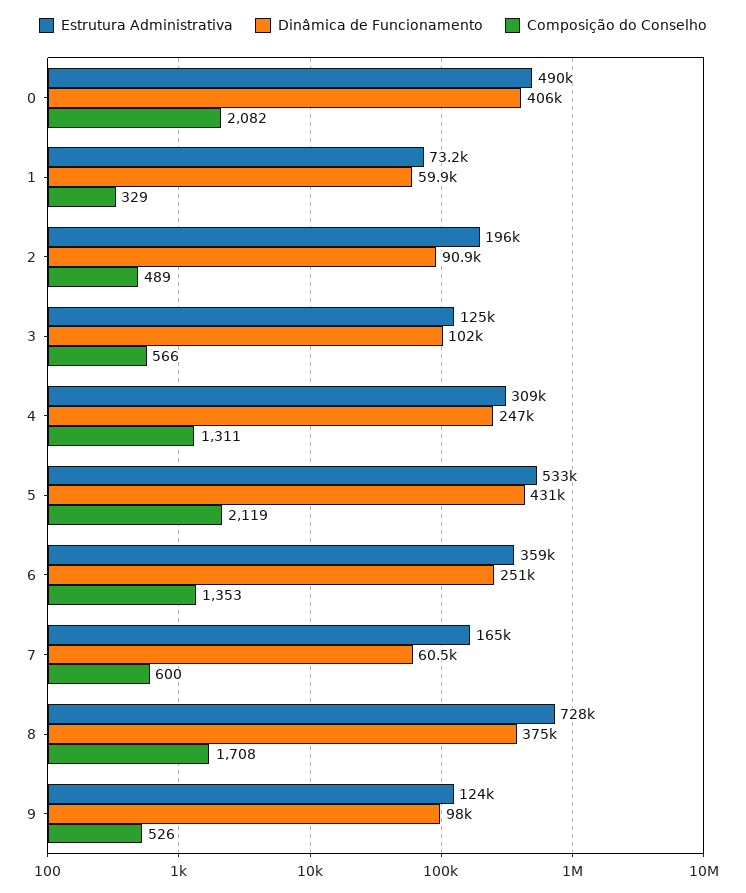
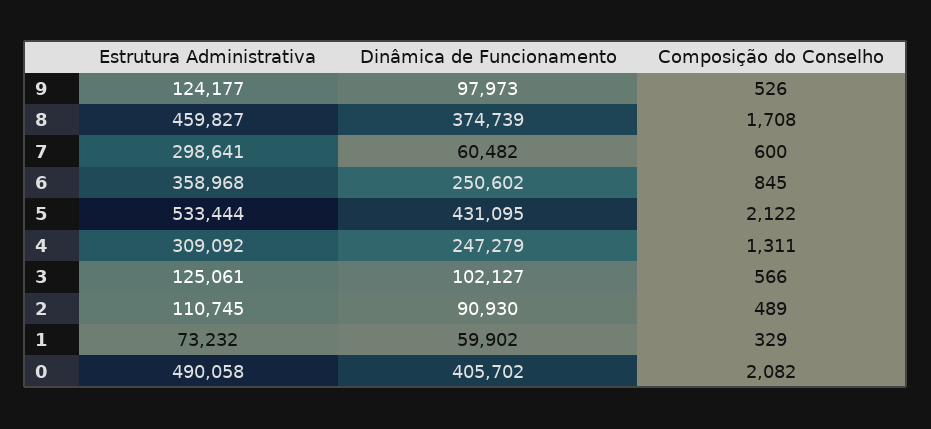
  {
    "Estrutura Administrativa": {
      "0": 490058,
      "1": 73232,
-     "2": 196000,
+     "2": 110745,
      "3": 125061,
      "4": 309092,
      "5": 533444,
      "6": 358968,
-     "7": 165000,
+     "7": 298641,
-     "8": 728000,
+     "8": 459827,
      "9": 124177
    },
    "Dinâmica de Funcionamento": {
      "0": 405702,
      "1": 59902,
      "2": 90930,
      "3": 102127,
      "4": 247279,
      "5": 431095,
      "6": 250602,
      "7": 60482,
      "8": 374739,
      "9": 97973
    },
    "Composição do Conselho": {
      "0": 2082,
      "1": 329,
      "2": 489,
      "3": 566,
      "4": 1311,
-     "5": 2119,
+     "5": 2122,
-     "6": 1353,
+     "6": 845,
      "7": 600,
      "8": 1708,
      "9": 526
    }
  }

